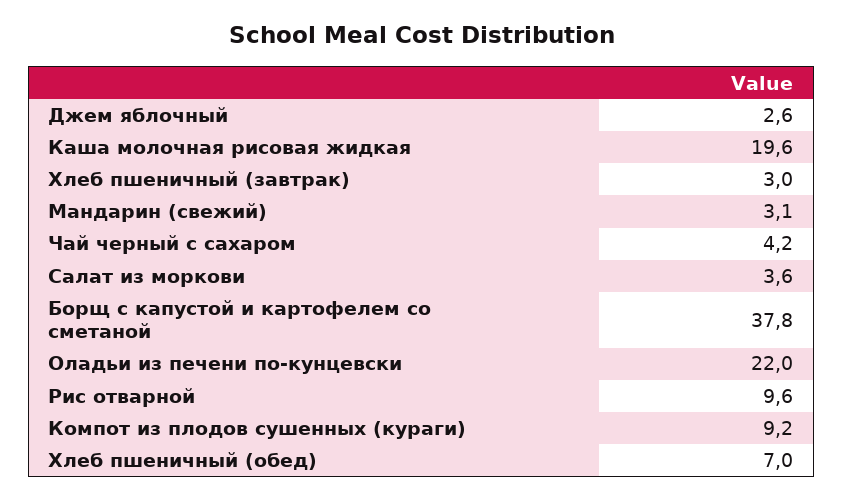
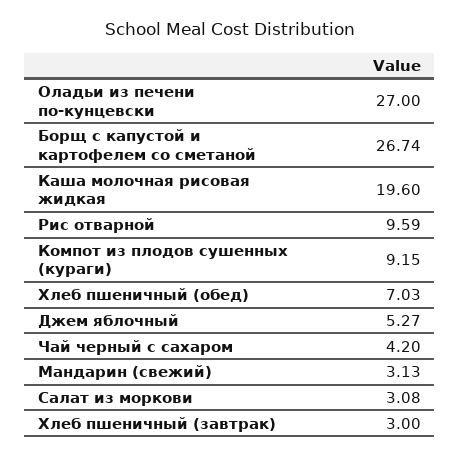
  {
-   "Джем яблочный": 2.6,
+   "Джем яблочный": 5.27,
    "Каша молочная рисовая жидкая": 19.6,
    "Хлеб пшеничный (завтрак)": 3,
    "Мандарин (свежий)": 3.13,
    "Чай черный с сахаром": 4.2,
-   "Салат из моркови": 3.6,
+   "Салат из моркови": 3.08,
-   "Борщ с капустой и картофелем со сметаной": 37.8,
+   "Борщ с капустой и картофелем со сметаной": 26.74,
-   "Оладьи из печени по-кунцевски": 22,
+   "Оладьи из печени по-кунцевски": 27,
    "Рис отварной": 9.59,
    "Компот из плодов сушенных (кураги)": 9.15,
    "Хлеб пшеничный (обед)": 7.03
  }

